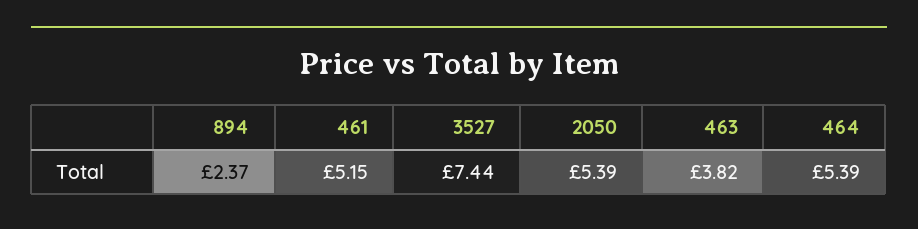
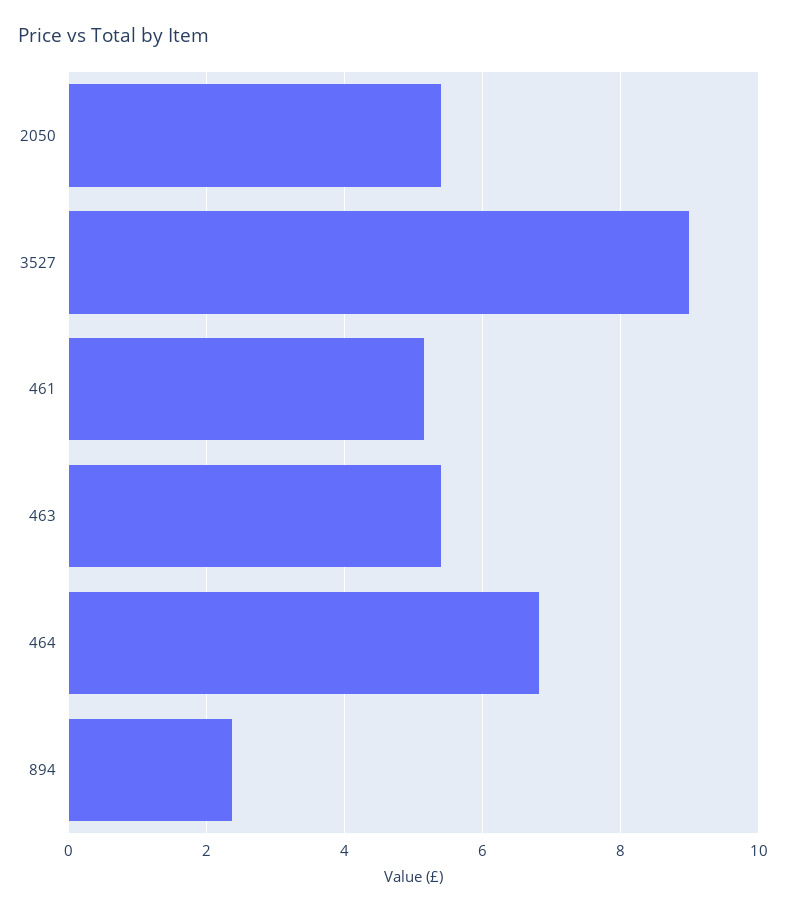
  {
    "894": 2.37,
    "461": 5.15,
-   "3527": 7.44,
+   "3527": 9,
    "2050": 5.39,
-   "463": 3.82,
+   "463": 5.4,
-   "464": 5.39
+   "464": 6.8
  }

